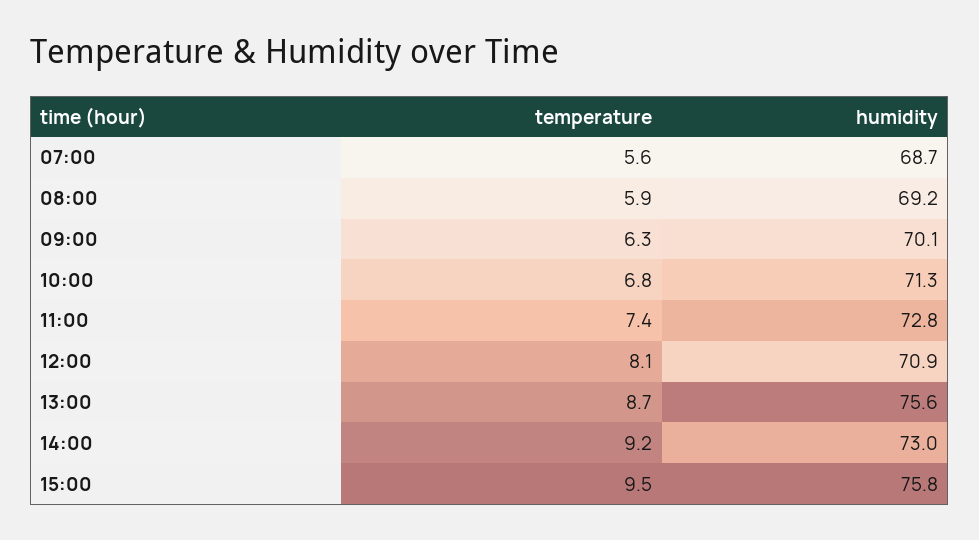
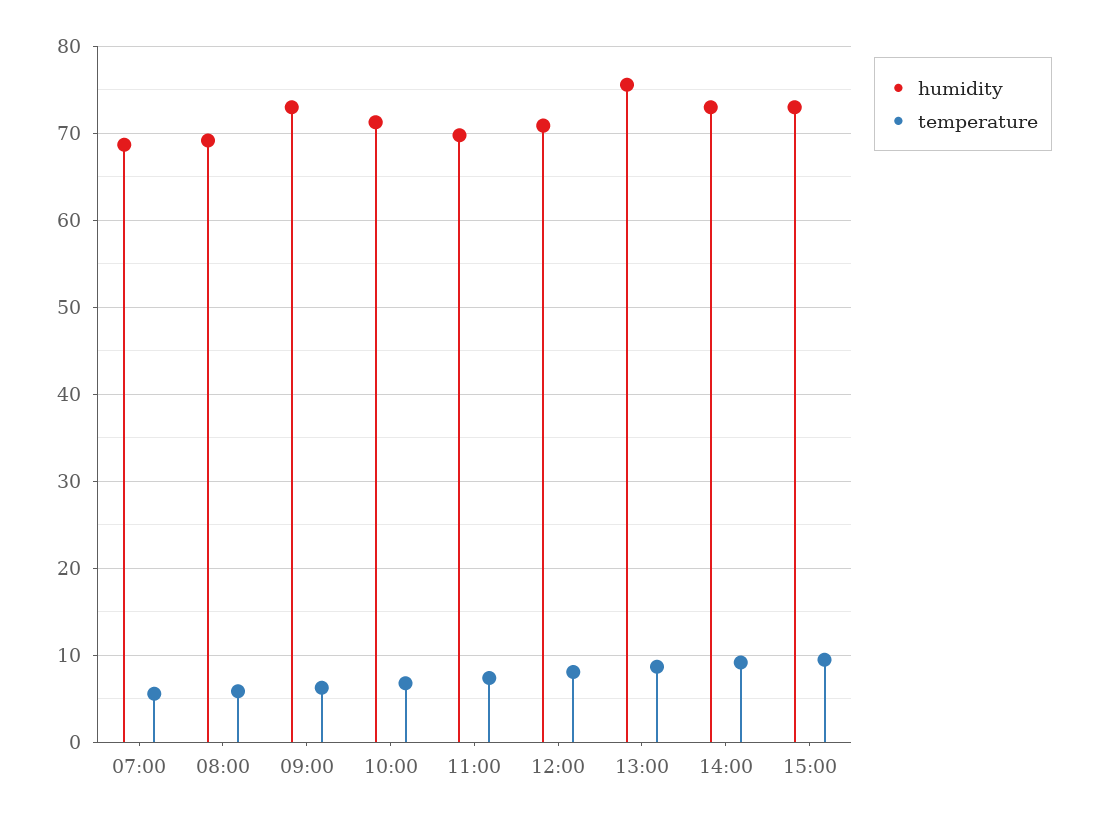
  {
    "temperature": {
      "07:00": 5.6,
      "08:00": 5.9,
      "09:00": 6.3,
      "10:00": 6.8,
      "11:00": 7.4,
      "12:00": 8.1,
      "13:00": 8.7,
      "14:00": 9.2,
      "15:00": 9.5
    },
    "humidity": {
      "07:00": 68.7,
      "08:00": 69.2,
-     "09:00": 70.1,
+     "09:00": 73,
      "10:00": 71.3,
-     "11:00": 72.8,
+     "11:00": 70,
      "12:00": 70.9,
      "13:00": 75.6,
      "14:00": 73,
-     "15:00": 75.8
+     "15:00": 73
    }
  }

